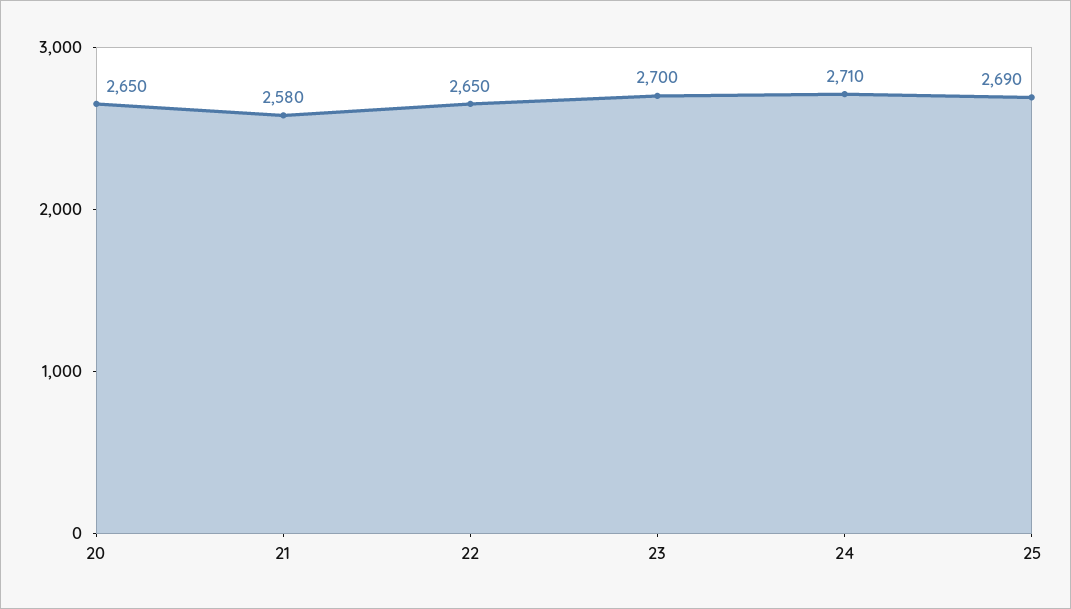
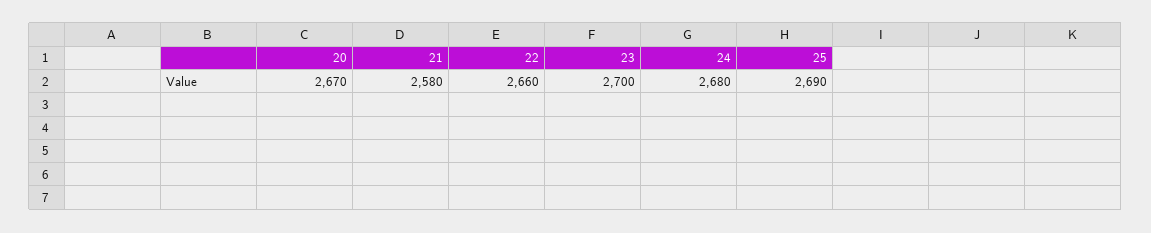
  {
-   "20": 2650,
+   "20": 2670,
    "21": 2580,
-   "22": 2650,
+   "22": 2660,
    "23": 2700,
-   "24": 2710,
+   "24": 2680,
    "25": 2690
  }

